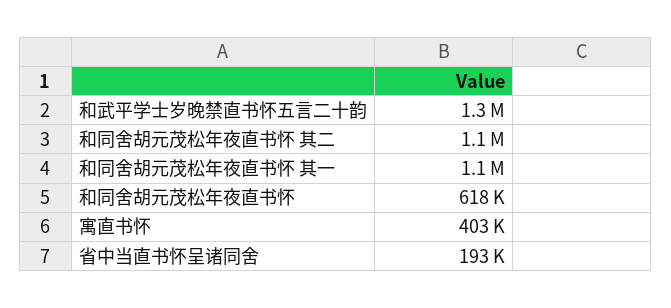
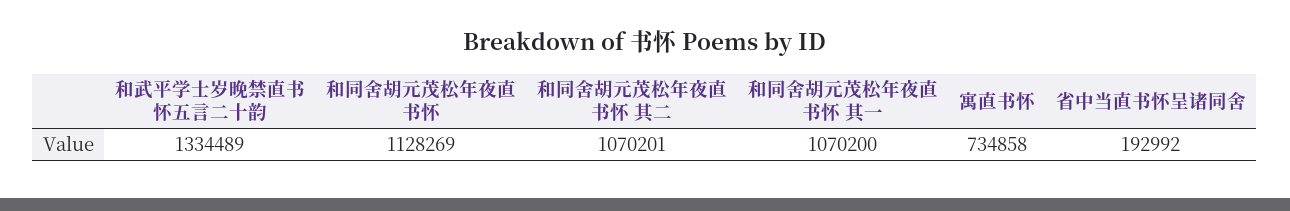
  {
    "和武平学士岁晚禁直书怀五言二十韵": 1334489,
    "和同舍胡元茂松年夜直书怀 其二": 1070201,
    "和同舍胡元茂松年夜直书怀 其一": 1070200,
-   "和同舍胡元茂松年夜直书怀": 618000,
+   "和同舍胡元茂松年夜直书怀": 1128269,
-   "寓直书怀": 403000,
+   "寓直书怀": 734858,
    "省中当直书怀呈诸同舍": 192992
  }

